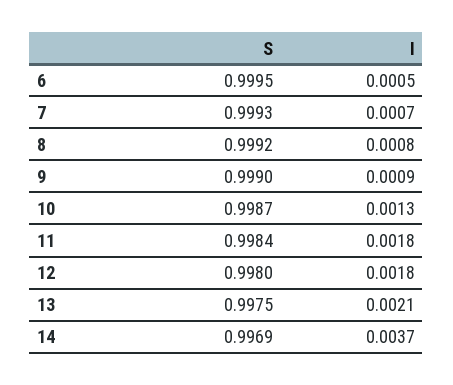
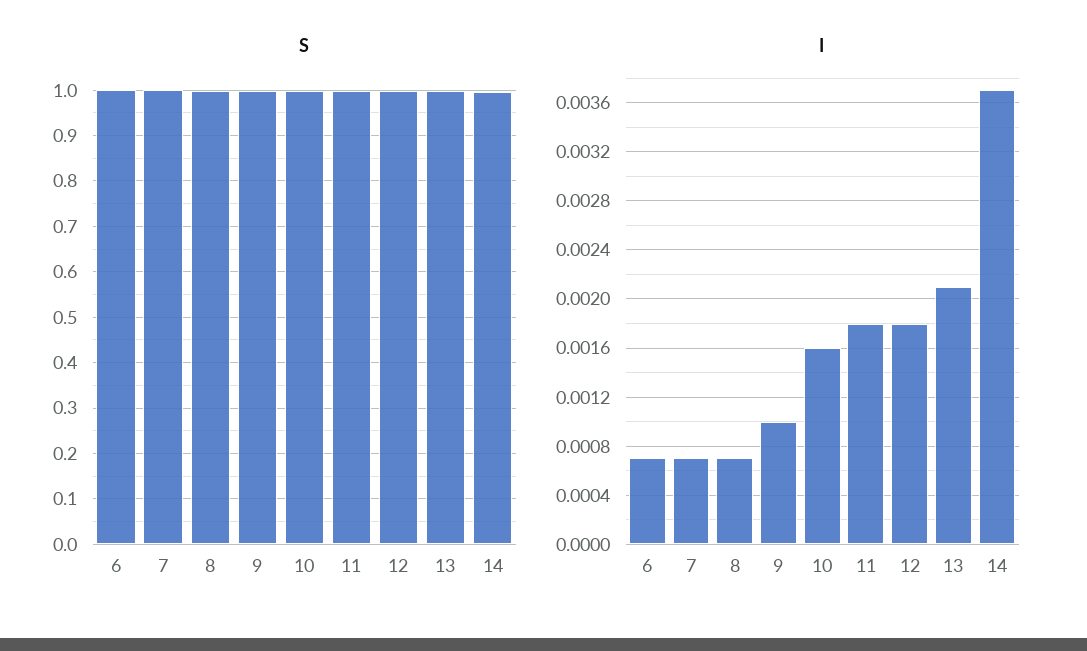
  {
    "S": {
      "6": 0.9995,
      "7": 0.9993,
      "8": 0.9992,
      "9": 0.999,
      "10": 0.9987,
      "11": 0.9984,
      "12": 0.998,
      "13": 0.9975,
      "14": 0.9969
    },
    "I": {
-     "6": 0.0005,
+     "6": 0.0007,
      "7": 0.0007,
-     "8": 0.0008,
+     "8": 0.0007,
-     "9": 0.0009,
+     "9": 0.001,
-     "10": 0.0013,
+     "10": 0.0016,
      "11": 0.0018,
      "12": 0.0018,
      "13": 0.0021,
      "14": 0.0037
    }
  }

